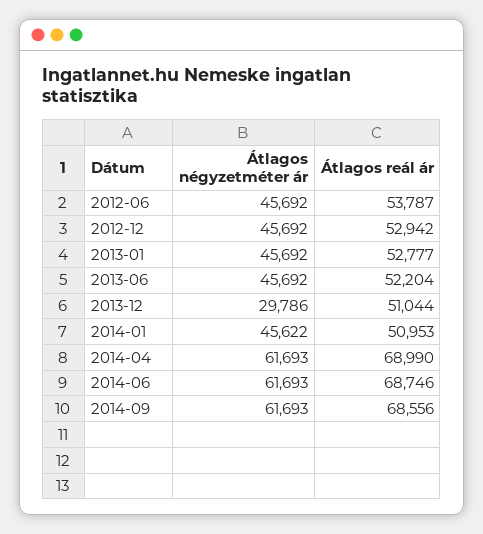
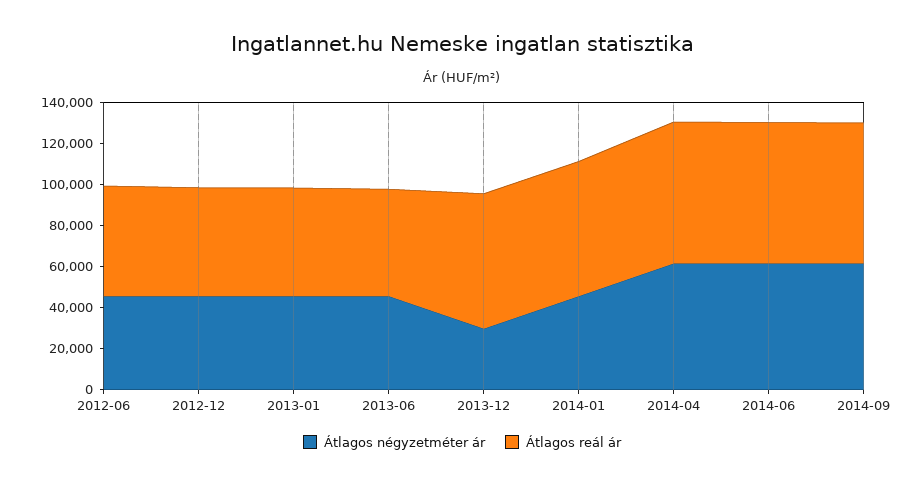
  {
    "Átlagos négyzetméter ár": {
      "2012-06": 45692,
      "2012-12": 45692,
      "2013-01": 45692,
      "2013-06": 45692,
      "2013-12": 29786,
      "2014-01": 45622,
      "2014-04": 61693,
      "2014-06": 61693,
      "2014-09": 61693
    },
    "Átlagos reál ár": {
      "2012-06": 53787,
      "2012-12": 52942,
      "2013-01": 52777,
      "2013-06": 52204,
-     "2013-12": 51044,
+     "2013-12": 65000,
-     "2014-01": 50953,
+     "2014-01": 65000,
      "2014-04": 68990,
      "2014-06": 68746,
      "2014-09": 68556
    }
  }

